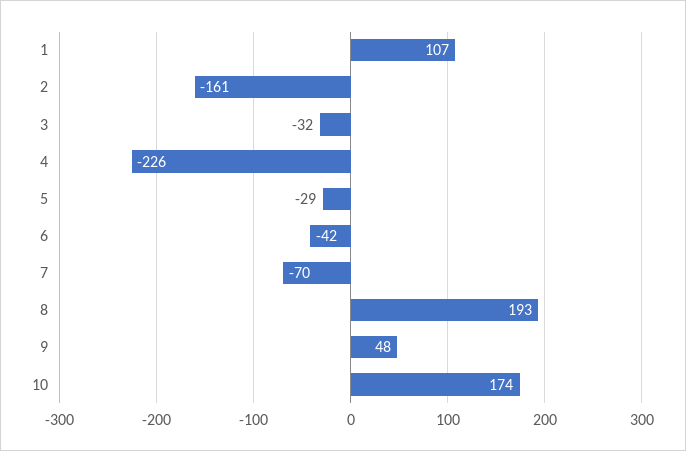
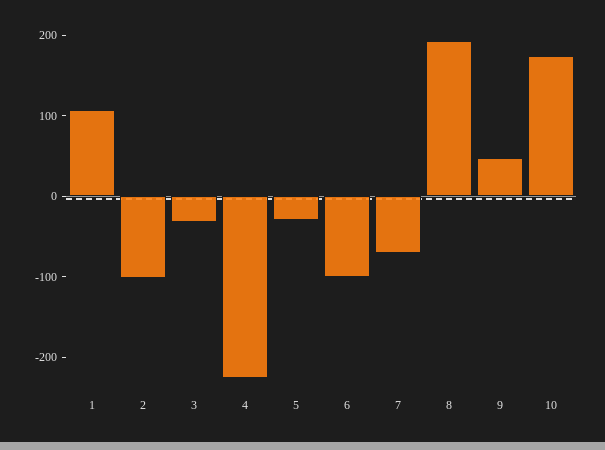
  {
    "1": 107,
-   "2": -161,
+   "2": -100,
    "3": -32,
    "4": -226,
    "5": -29,
-   "6": -42,
+   "6": -100,
    "7": -70,
    "8": 193,
    "9": 48,
    "10": 174
  }

